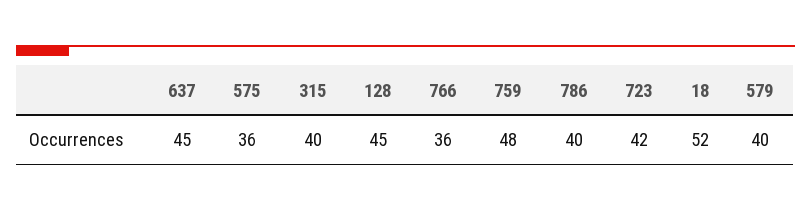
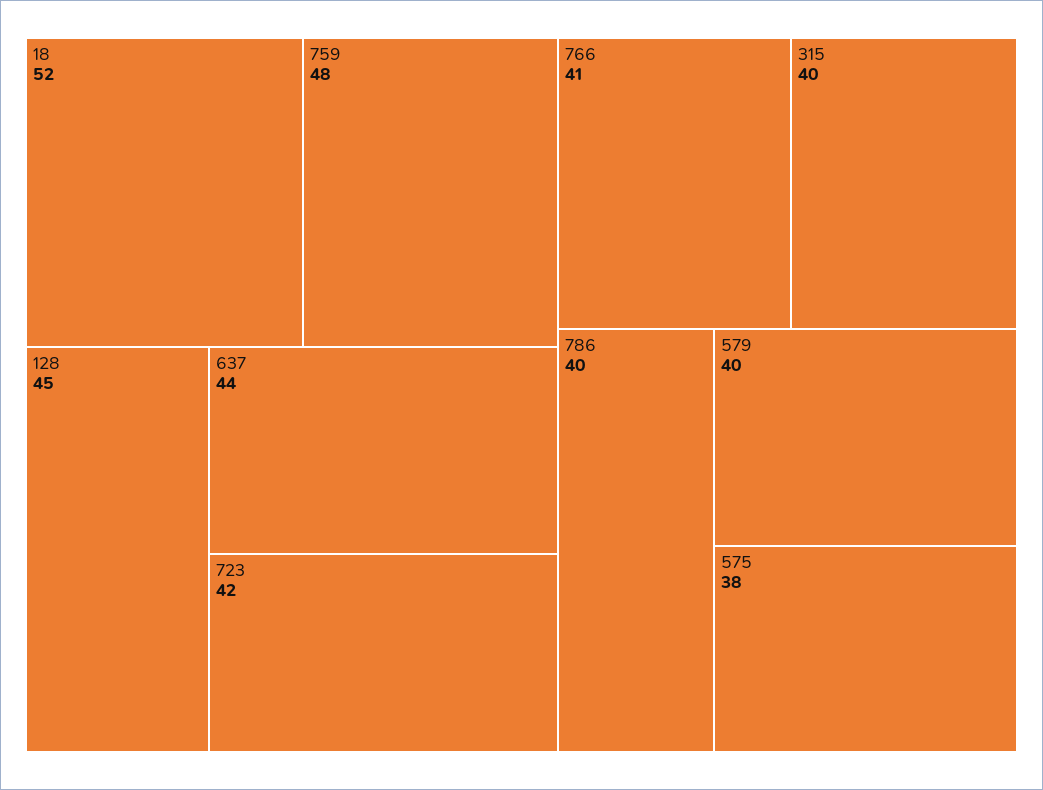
  {
-   "637": 45,
+   "637": 44,
-   "575": 36,
+   "575": 38,
    "315": 40,
    "128": 45,
-   "766": 36,
+   "766": 41,
    "759": 48,
    "786": 40,
    "723": 42,
    "18": 52,
    "579": 40
  }

